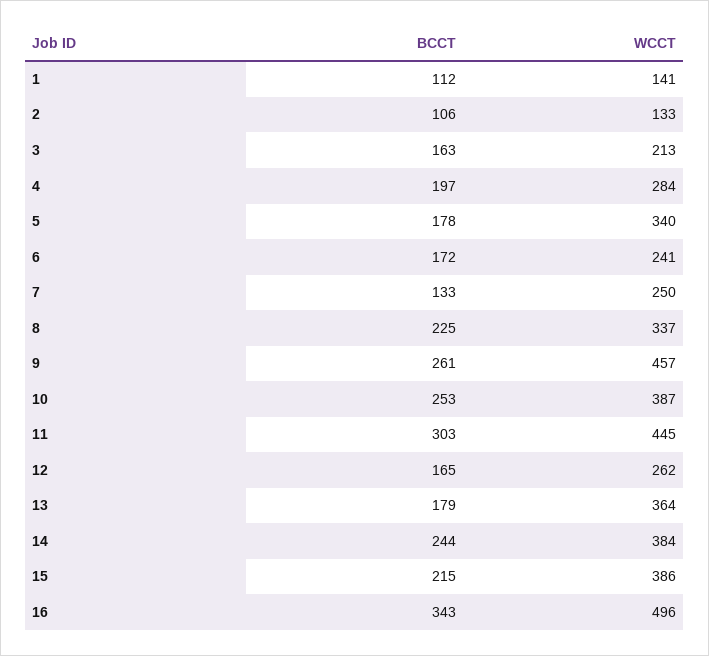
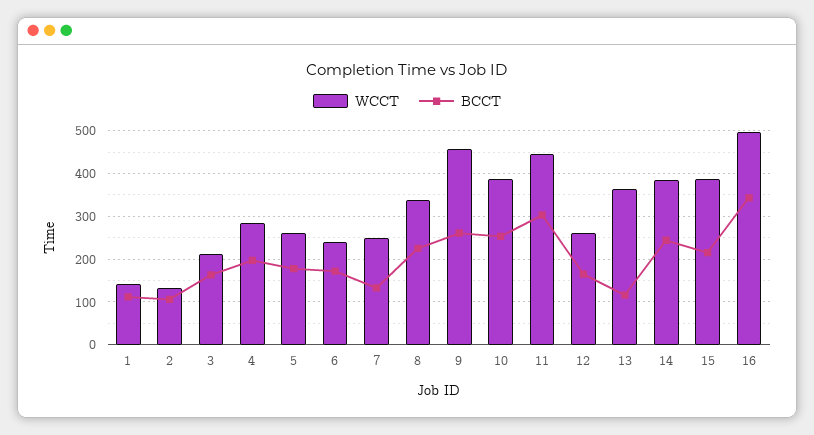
  {
    "BCCT": {
      "1": 112,
      "2": 106,
      "3": 163,
      "4": 197,
      "5": 178,
      "6": 172,
      "7": 133,
      "8": 225,
      "9": 261,
      "10": 253,
      "11": 303,
      "12": 165,
-     "13": 179,
+     "13": 120,
      "14": 244,
      "15": 215,
      "16": 343
    },
    "WCCT": {
      "1": 141,
      "2": 133,
      "3": 213,
      "4": 284,
-     "5": 340,
+     "5": 260,
      "6": 241,
      "7": 250,
      "8": 337,
      "9": 457,
      "10": 387,
      "11": 445,
      "12": 262,
      "13": 364,
      "14": 384,
      "15": 386,
      "16": 496
    }
  }

